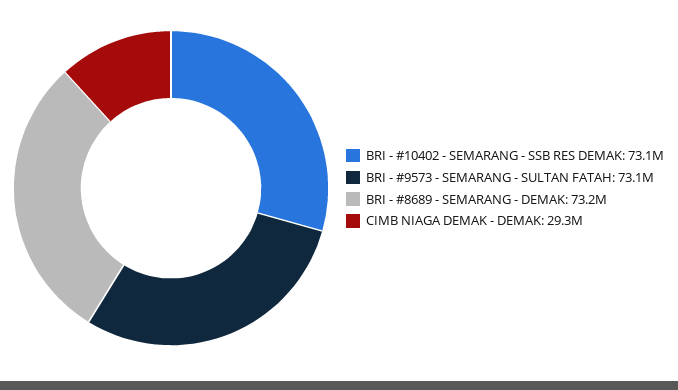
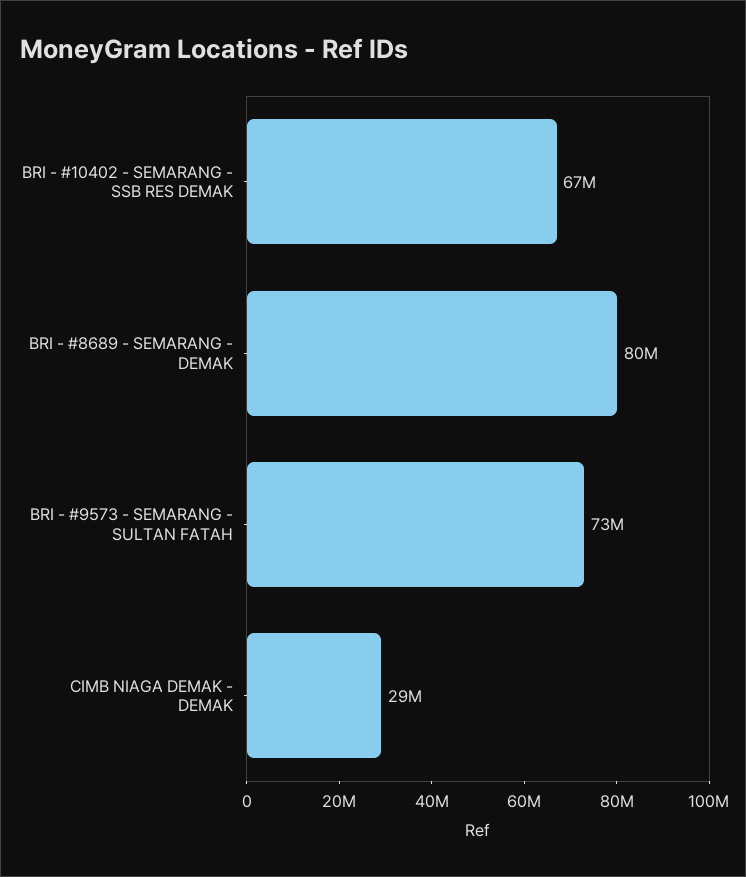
  {
-   "BRI - #10402 - SEMARANG - SSB RES DEMAK": 73100000,
+   "BRI - #10402 - SEMARANG - SSB RES DEMAK": 67000000,
    "BRI - #9573 - SEMARANG - SULTAN FATAH": 73100000,
-   "BRI - #8689 - SEMARANG - DEMAK": 73200000,
+   "BRI - #8689 - SEMARANG - DEMAK": 80000000,
    "CIMB NIAGA DEMAK - DEMAK": 29300000
  }

